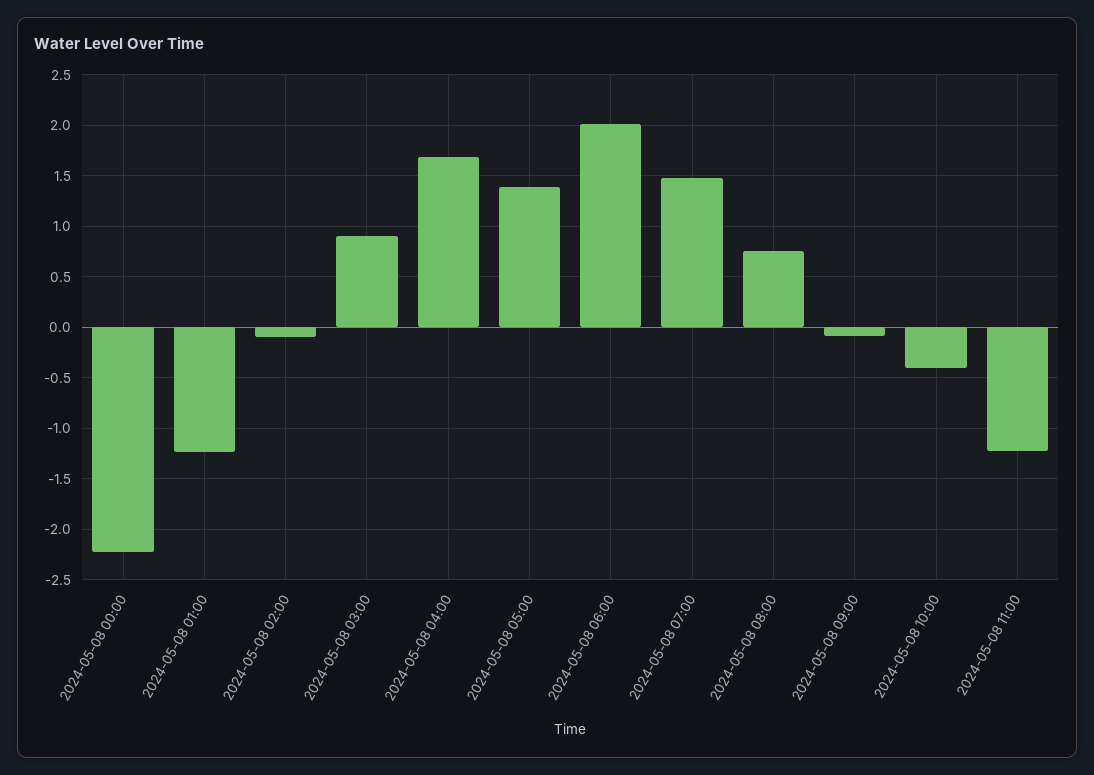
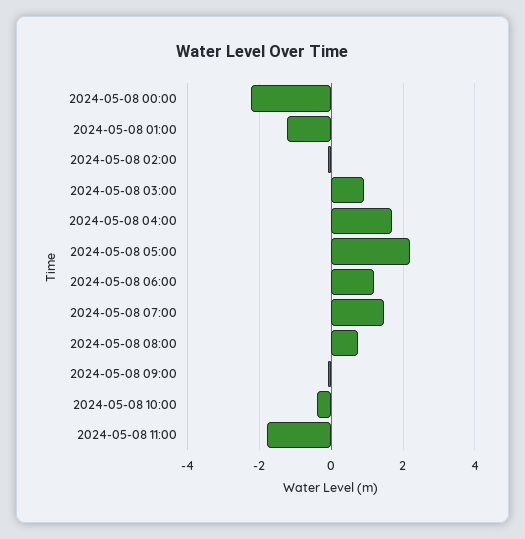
  {
    "2024-05-08 00:00": -2.2,
    "2024-05-08 01:00": -1.2,
    "2024-05-08 02:00": -0.1,
    "2024-05-08 03:00": 0.9,
    "2024-05-08 04:00": 1.7,
-   "2024-05-08 05:00": 1.4,
+   "2024-05-08 05:00": 2.2,
-   "2024-05-08 06:00": 2,
+   "2024-05-08 06:00": 1.2,
    "2024-05-08 07:00": 1.5,
    "2024-05-08 08:00": 0.8,
    "2024-05-08 09:00": -0.1,
    "2024-05-08 10:00": -0.4,
-   "2024-05-08 11:00": -1.2
+   "2024-05-08 11:00": -1.8
  }

